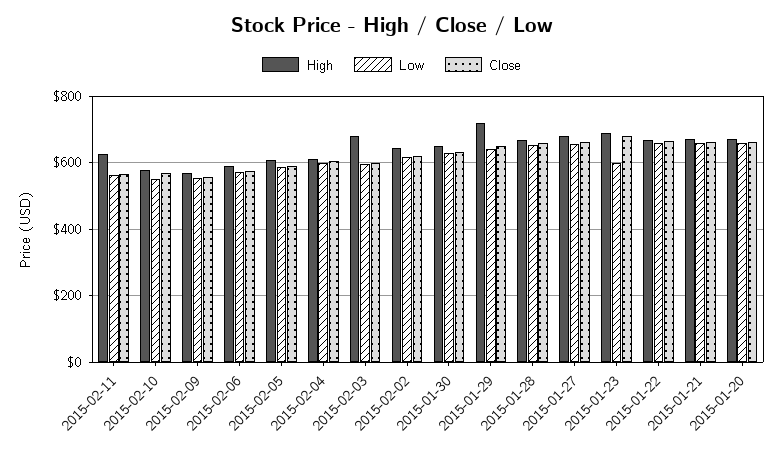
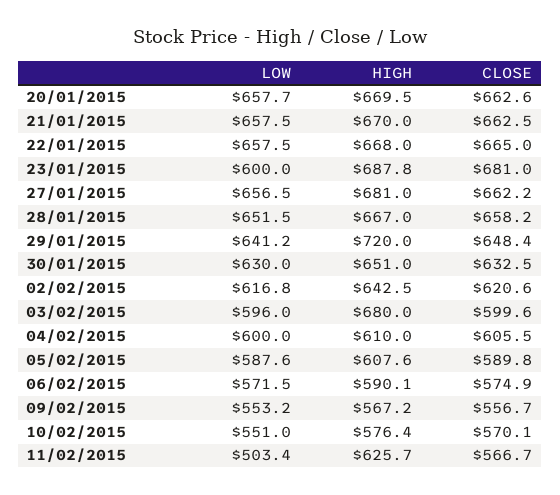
  {
    "High": {
      "2015-02-11": 625.7,
      "2015-02-10": 576.4,
      "2015-02-09": 567.2,
      "2015-02-06": 590.1,
      "2015-02-05": 607.6,
      "2015-02-04": 610,
      "2015-02-03": 680,
      "2015-02-02": 642.5,
      "2015-01-30": 651,
      "2015-01-29": 720,
      "2015-01-28": 667,
      "2015-01-27": 681,
      "2015-01-23": 687.8,
      "2015-01-22": 668,
      "2015-01-21": 670,
      "2015-01-20": 669.5
    },
    "Low": {
-     "2015-02-11": 560,
+     "2015-02-11": 503.4,
      "2015-02-10": 551,
      "2015-02-09": 553.2,
      "2015-02-06": 571.5,
      "2015-02-05": 587.6,
      "2015-02-04": 600,
      "2015-02-03": 596,
      "2015-02-02": 616.8,
      "2015-01-30": 630,
      "2015-01-29": 641.2,
      "2015-01-28": 651.5,
      "2015-01-27": 656.5,
      "2015-01-23": 600,
      "2015-01-22": 657.5,
      "2015-01-21": 657.5,
      "2015-01-20": 657.7
    },
    "Close": {
      "2015-02-11": 566.7,
      "2015-02-10": 570.1,
      "2015-02-09": 556.7,
      "2015-02-06": 574.9,
      "2015-02-05": 589.8,
      "2015-02-04": 605.5,
      "2015-02-03": 599.6,
      "2015-02-02": 620.6,
      "2015-01-30": 632.5,
      "2015-01-29": 648.4,
      "2015-01-28": 658.2,
      "2015-01-27": 662.2,
      "2015-01-23": 681,
      "2015-01-22": 665,
      "2015-01-21": 662.5,
      "2015-01-20": 662.6
    }
  }

